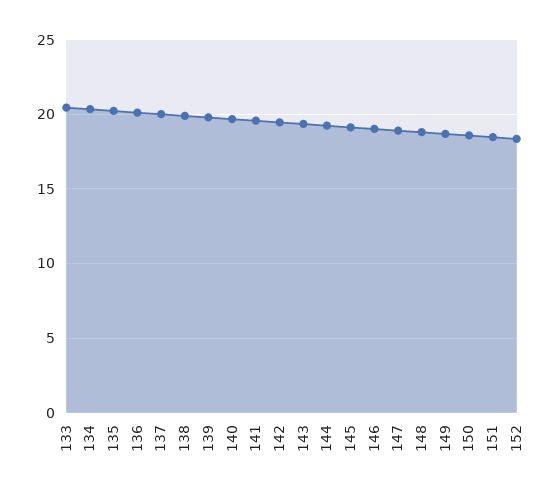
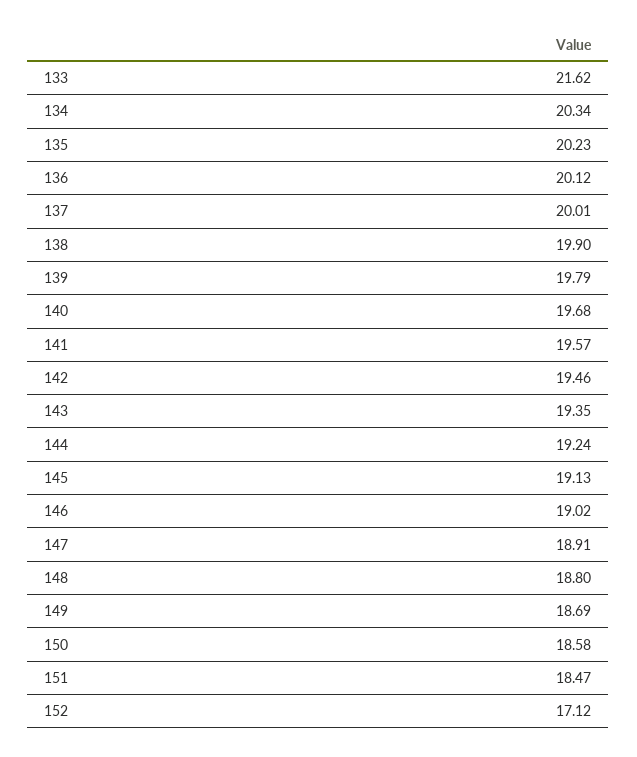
  {
-   "133": 20.5,
+   "133": 21.62,
    "134": 20.34,
    "135": 20.23,
    "136": 20.12,
    "137": 20.01,
    "138": 19.9,
    "139": 19.79,
    "140": 19.68,
    "141": 19.57,
    "142": 19.46,
    "143": 19.35,
    "144": 19.24,
    "145": 19.13,
    "146": 19.02,
    "147": 18.91,
    "148": 18.8,
    "149": 18.69,
    "150": 18.58,
    "151": 18.47,
-   "152": 18.5
+   "152": 17.12
  }

